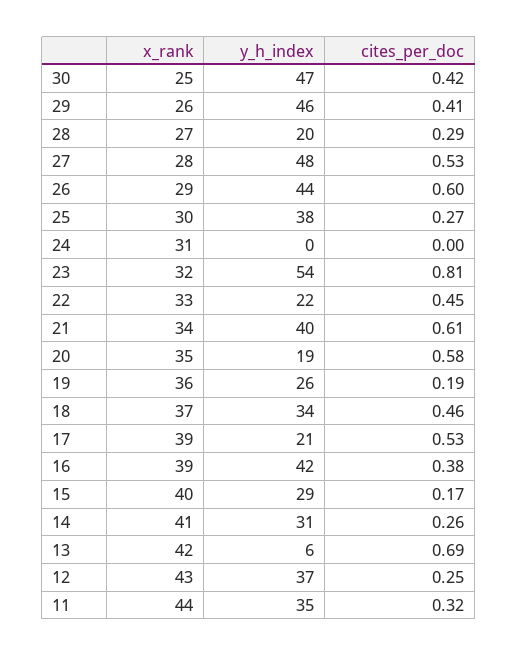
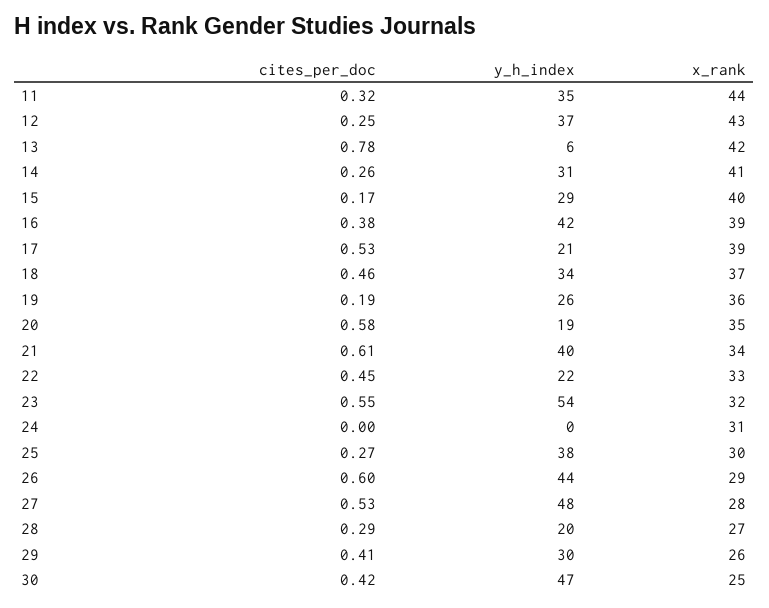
  {
    "x_rank": {
      "30": 25,
      "29": 26,
      "28": 27,
      "27": 28,
      "26": 29,
      "25": 30,
      "24": 31,
      "23": 32,
      "22": 33,
      "21": 34,
      "20": 35,
      "19": 36,
      "18": 37,
      "17": 39,
      "16": 39,
      "15": 40,
      "14": 41,
      "13": 42,
      "12": 43,
      "11": 44
    },
    "y_h_index": {
      "30": 47,
-     "29": 46,
+     "29": 30,
      "28": 20,
      "27": 48,
      "26": 44,
      "25": 38,
      "24": 0,
      "23": 54,
      "22": 22,
      "21": 40,
      "20": 19,
      "19": 26,
      "18": 34,
      "17": 21,
      "16": 42,
      "15": 29,
      "14": 31,
      "13": 6,
      "12": 37,
      "11": 35
    },
    "cites_per_doc": {
      "30": 0.42,
      "29": 0.41,
      "28": 0.29,
      "27": 0.53,
      "26": 0.6,
      "25": 0.27,
      "24": 0,
-     "23": 0.81,
+     "23": 0.55,
      "22": 0.45,
      "21": 0.61,
      "20": 0.58,
      "19": 0.19,
      "18": 0.46,
      "17": 0.53,
      "16": 0.38,
      "15": 0.17,
      "14": 0.26,
-     "13": 0.69,
+     "13": 0.78,
      "12": 0.25,
      "11": 0.32
    }
  }

